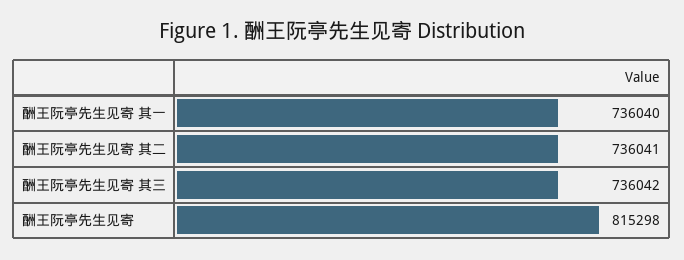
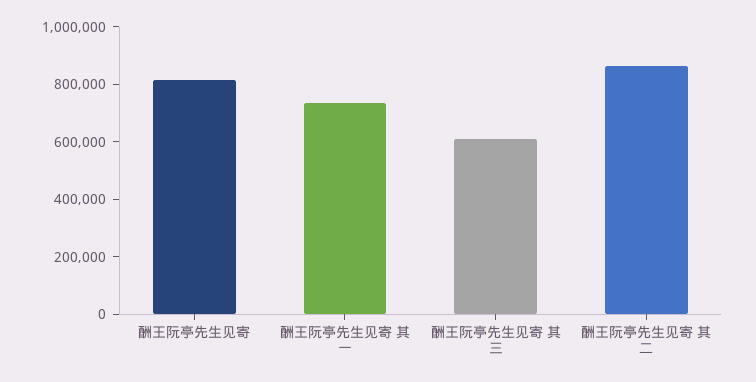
  {
    "酬王阮亭先生见寄 其一": 736040,
-   "酬王阮亭先生见寄 其二": 736041,
+   "酬王阮亭先生见寄 其二": 850000,
-   "酬王阮亭先生见寄 其三": 736042,
+   "酬王阮亭先生见寄 其三": 600000,
    "酬王阮亭先生见寄": 815298
  }

